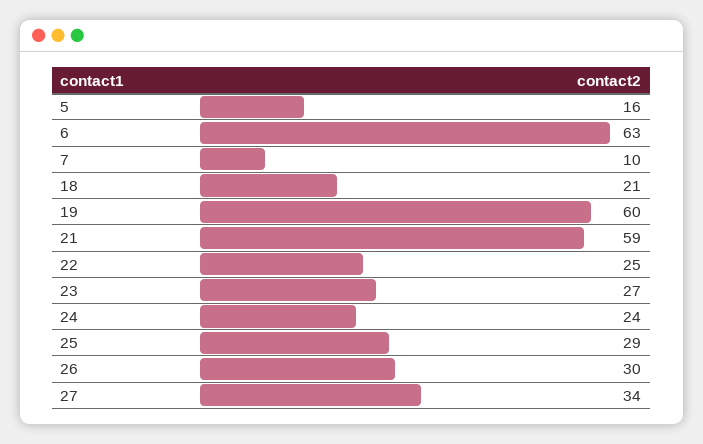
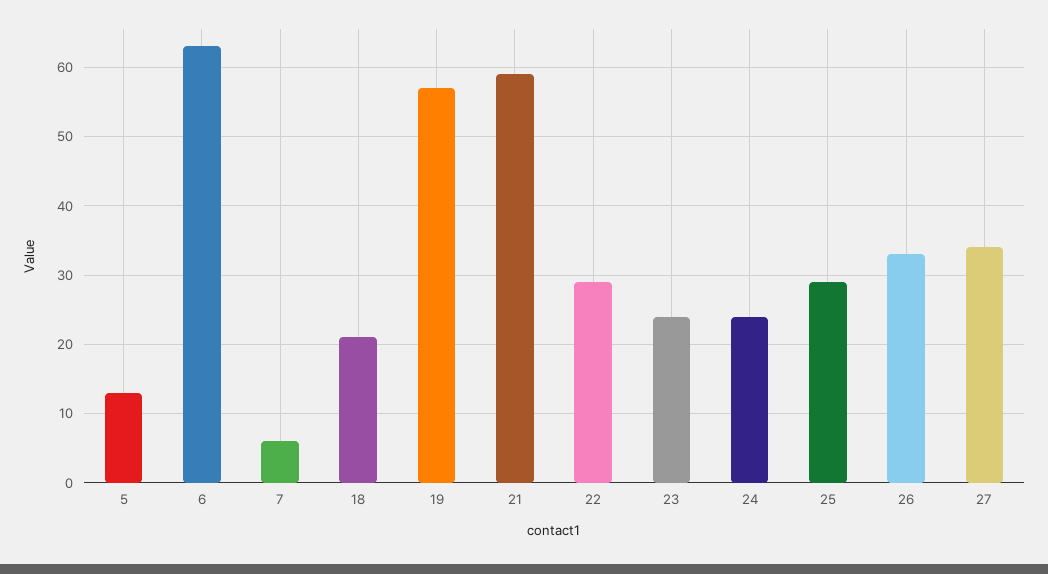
  {
-   "5": 16,
+   "5": 13,
    "6": 63,
-   "7": 10,
+   "7": 6,
    "18": 21,
-   "19": 60,
+   "19": 57,
    "21": 59,
-   "22": 25,
+   "22": 29,
-   "23": 27,
+   "23": 24,
    "24": 24,
    "25": 29,
-   "26": 30,
+   "26": 33,
    "27": 34
  }

